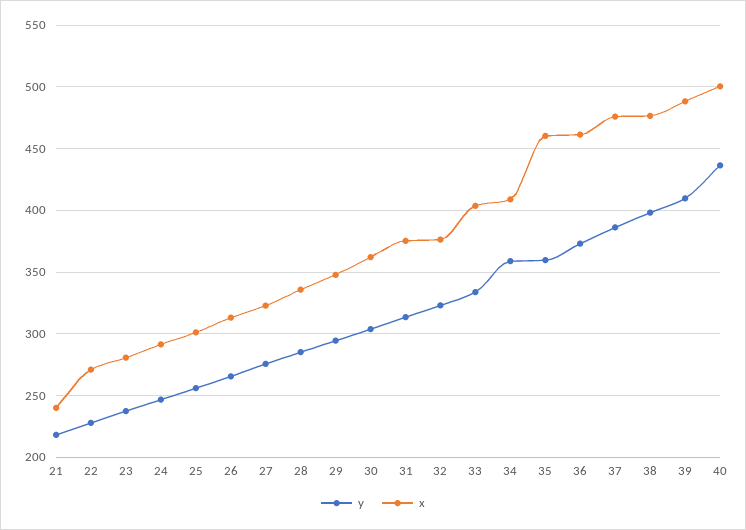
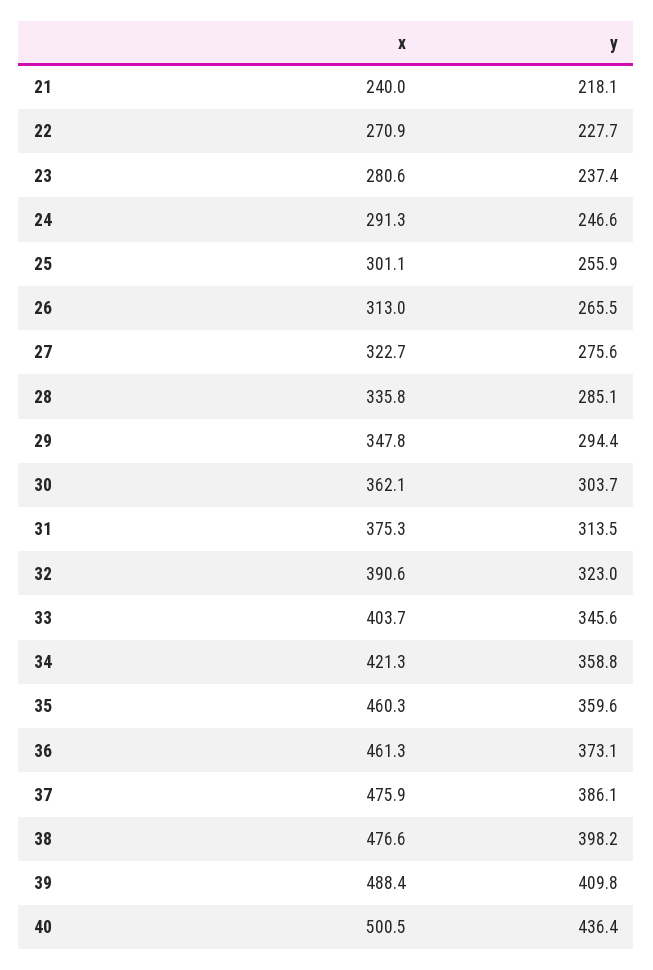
  {
    "y": {
      "21": 218.1,
      "22": 227.7,
      "23": 237.4,
      "24": 246.6,
      "25": 255.9,
      "26": 265.5,
      "27": 275.6,
      "28": 285.1,
      "29": 294.4,
      "30": 303.7,
      "31": 313.5,
      "32": 323,
-     "33": 335,
+     "33": 345.6,
      "34": 358.8,
      "35": 359.6,
      "36": 373.1,
      "37": 386.1,
      "38": 398.2,
      "39": 409.8,
      "40": 436.4
    },
    "x": {
      "21": 240,
      "22": 270.9,
      "23": 280.6,
      "24": 291.3,
      "25": 301.1,
      "26": 313,
      "27": 322.7,
      "28": 335.8,
      "29": 347.8,
      "30": 362.1,
      "31": 375.3,
-     "32": 375,
+     "32": 390.6,
      "33": 403.7,
-     "34": 410,
+     "34": 421.3,
      "35": 460.3,
      "36": 461.3,
      "37": 475.9,
      "38": 476.6,
      "39": 488.4,
      "40": 500.5
    }
  }

